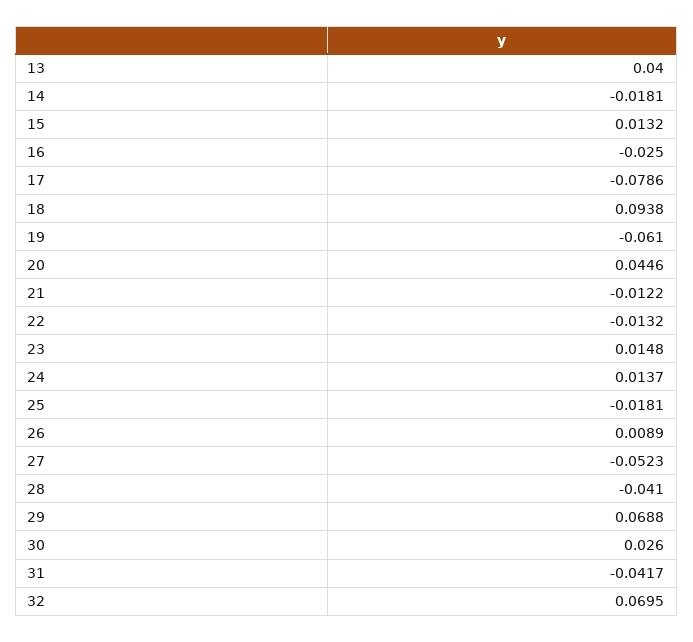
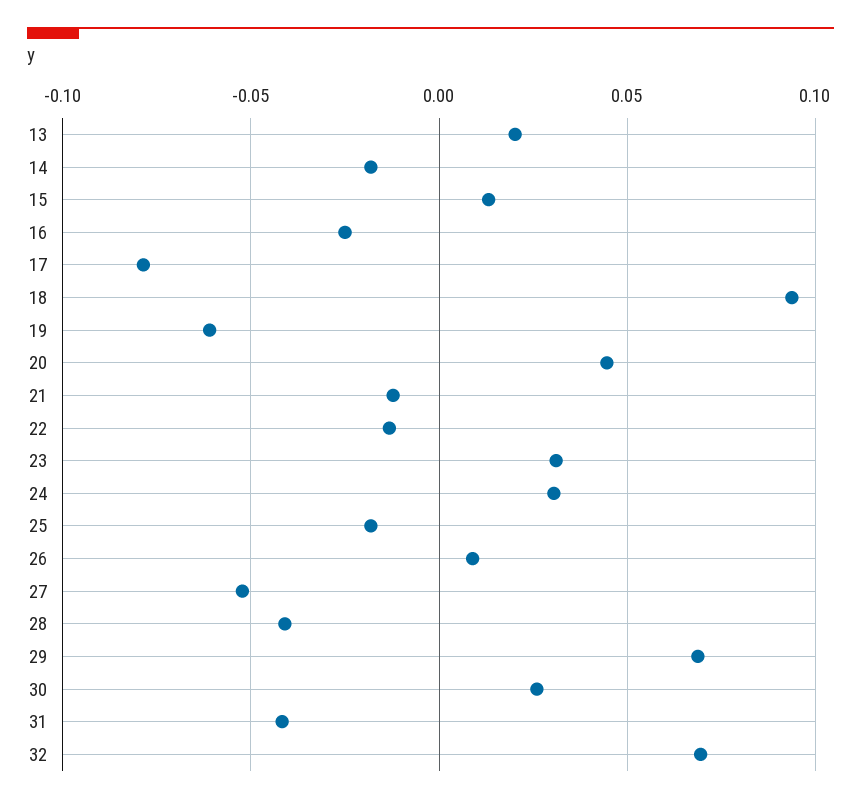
  {
-   "13": 0.04,
+   "13": 0.02,
    "14": -0.0181,
    "15": 0.0132,
    "16": -0.025,
    "17": -0.0786,
    "18": 0.0938,
    "19": -0.061,
    "20": 0.0446,
    "21": -0.0122,
    "22": -0.0132,
-   "23": 0.0148,
+   "23": 0.03,
-   "24": 0.0137,
+   "24": 0.03,
    "25": -0.0181,
    "26": 0.0089,
    "27": -0.0523,
    "28": -0.041,
    "29": 0.0688,
    "30": 0.026,
    "31": -0.0417,
    "32": 0.0695
  }

